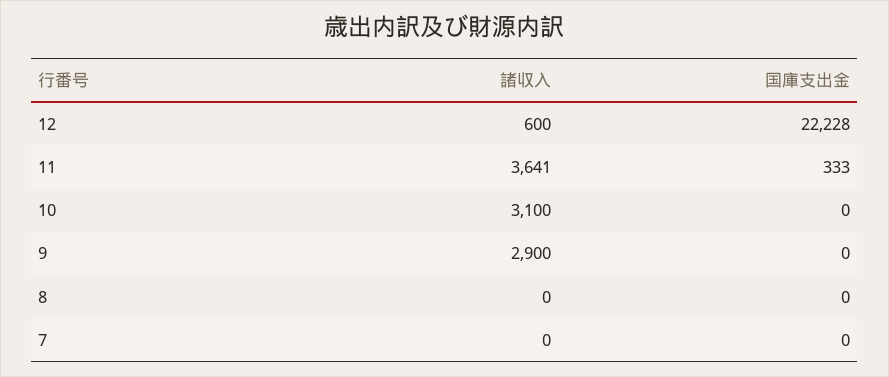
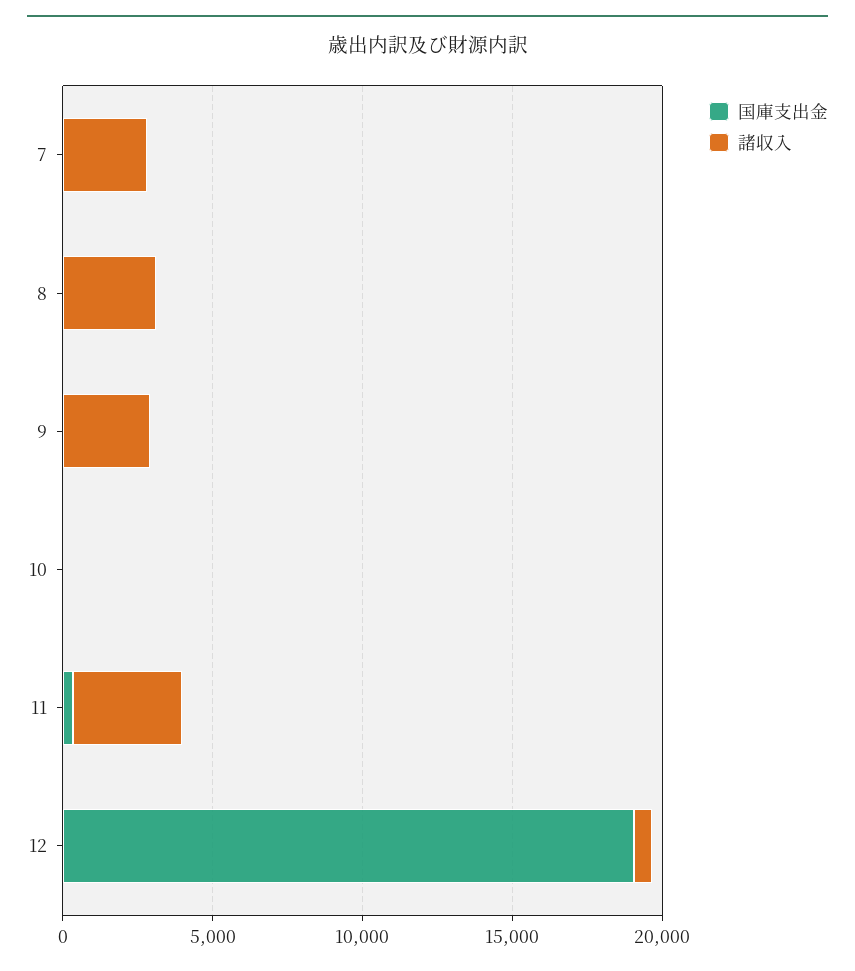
  {
    "諸収入": {
      "12": 600,
      "11": 3641,
-     "10": 3100,
+     "10": 0,
      "9": 2900,
-     "8": 0,
+     "8": 3000,
-     "7": 0
+     "7": 3000
    },
    "国庫支出金": {
-     "12": 22228,
+     "12": 19000,
      "11": 333,
      "10": 0,
      "9": 0,
      "8": 0,
      "7": 0
    }
  }

